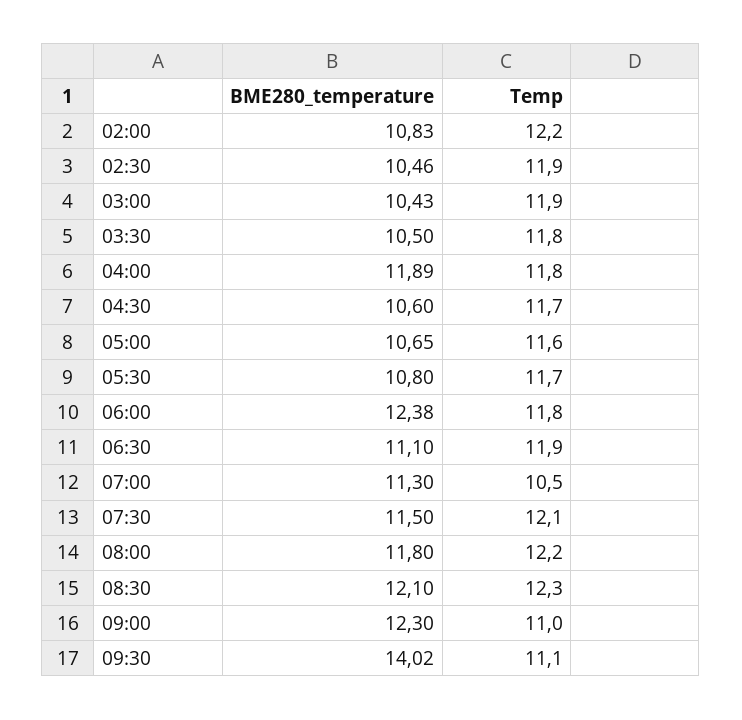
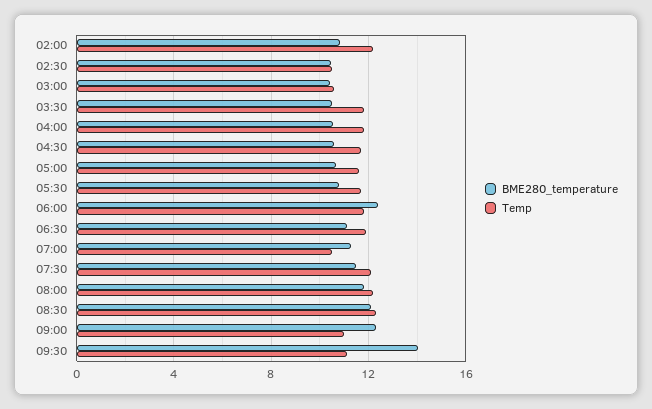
  {
    "BME280_temperature": {
      "02:00": 10.83,
      "02:30": 10.46,
      "03:00": 10.43,
      "03:30": 10.5,
-     "04:00": 11.89,
+     "04:00": 10.5,
      "04:30": 10.6,
      "05:00": 10.65,
      "05:30": 10.8,
      "06:00": 12.38,
      "06:30": 11.1,
      "07:00": 11.3,
      "07:30": 11.5,
      "08:00": 11.8,
      "08:30": 12.1,
      "09:00": 12.3,
      "09:30": 14.02
    },
    "Temp": {
      "02:00": 12.2,
-     "02:30": 11.9,
+     "02:30": 10.5,
-     "03:00": 11.9,
+     "03:00": 10.5,
      "03:30": 11.8,
      "04:00": 11.8,
      "04:30": 11.7,
      "05:00": 11.6,
      "05:30": 11.7,
      "06:00": 11.8,
      "06:30": 11.9,
      "07:00": 10.5,
      "07:30": 12.1,
      "08:00": 12.2,
      "08:30": 12.3,
      "09:00": 11,
      "09:30": 11.1
    }
  }

